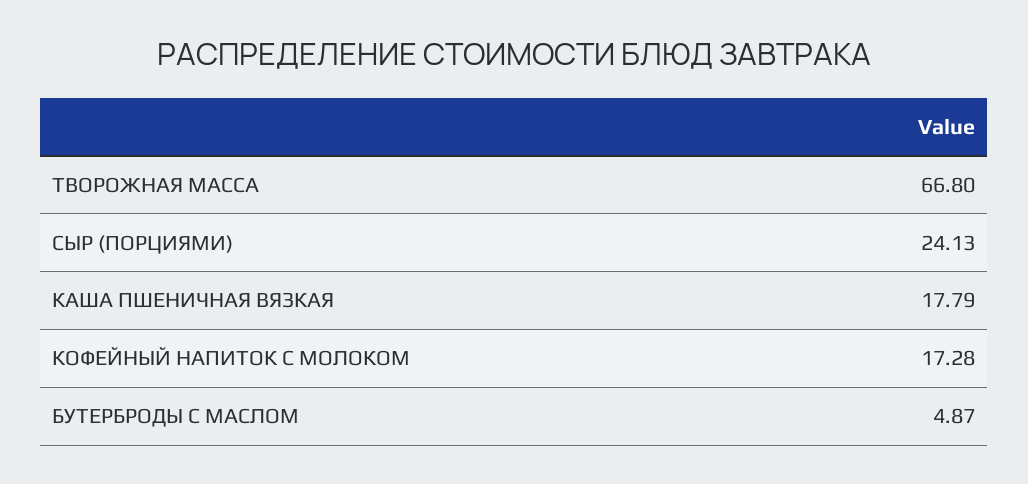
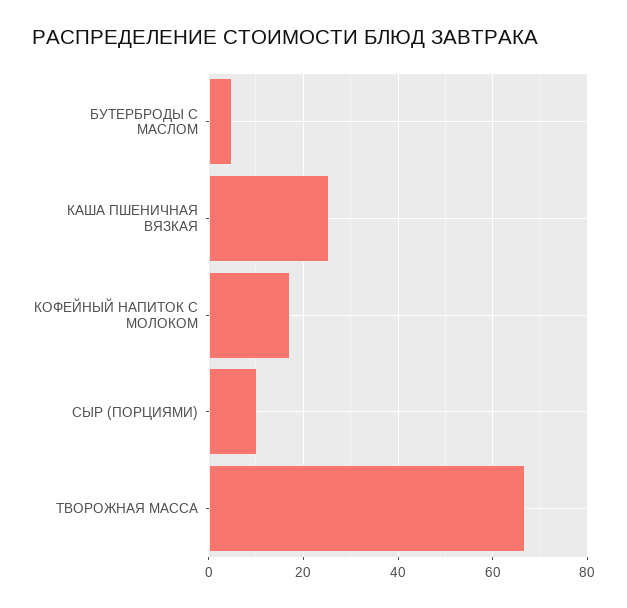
  {
    "ТВОРОЖНАЯ МАССА": 66.8,
-   "СЫР (ПОРЦИЯМИ)": 24.13,
+   "СЫР (ПОРЦИЯМИ)": 10,
-   "КАША ПШЕНИЧНАЯ ВЯЗКАЯ": 17.79,
+   "КАША ПШЕНИЧНАЯ ВЯЗКАЯ": 26,
    "КОФЕЙНЫЙ НАПИТОК С МОЛОКОМ": 17.28,
    "БУТЕРБРОДЫ С МАСЛОМ": 4.87
  }

